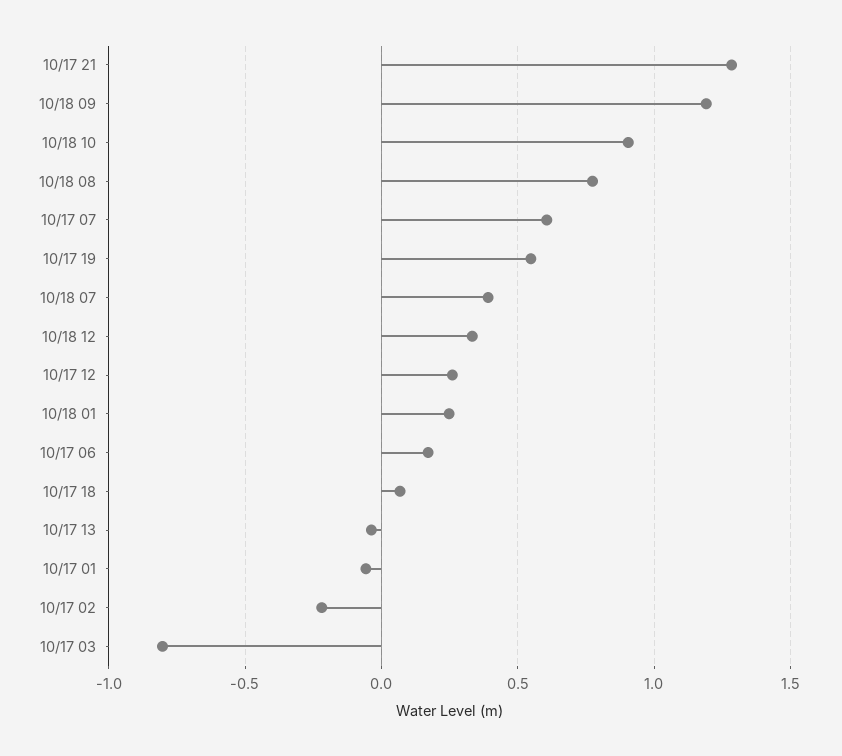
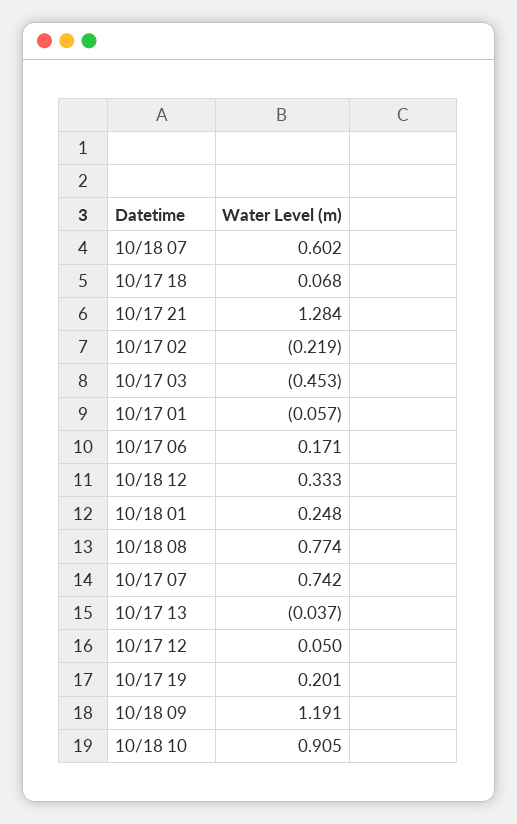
  {
    "10/17 21": 1.284,
    "10/18 09": 1.191,
    "10/18 10": 0.905,
    "10/18 08": 0.774,
-   "10/17 07": 0.6,
+   "10/17 07": 0.742,
-   "10/17 19": 0.55,
+   "10/17 19": 0.201,
-   "10/18 07": 0.4,
+   "10/18 07": 0.602,
    "10/18 12": 0.333,
-   "10/17 12": 0.25,
+   "10/17 12": 0.05,
    "10/18 01": 0.248,
    "10/17 06": 0.171,
    "10/17 18": 0.068,
    "10/17 13": -0.037,
    "10/17 01": -0.057,
    "10/17 02": -0.219,
-   "10/17 03": -0.8
+   "10/17 03": -0.453
  }

